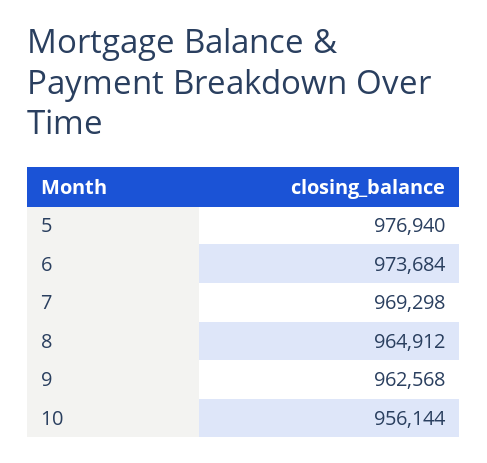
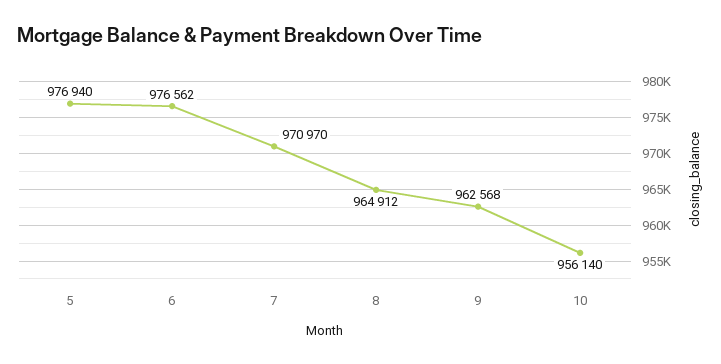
  {
    "5": 976940,
-   "6": 973684,
+   "6": 976562,
-   "7": 969298,
+   "7": 970970,
    "8": 964912,
    "9": 962568,
-   "10": 956144
+   "10": 956140
  }

